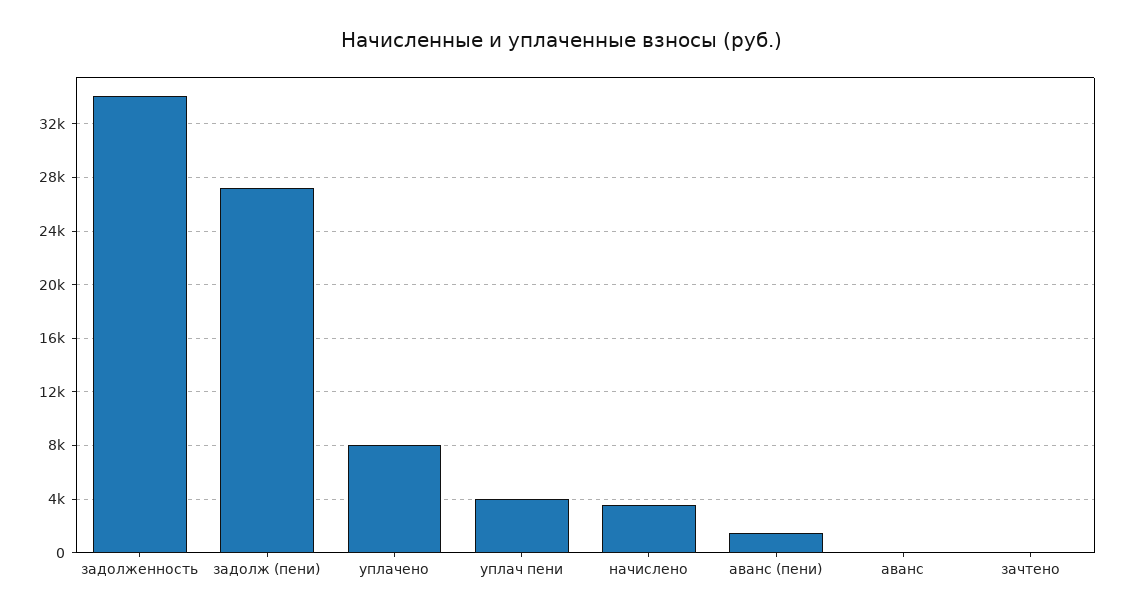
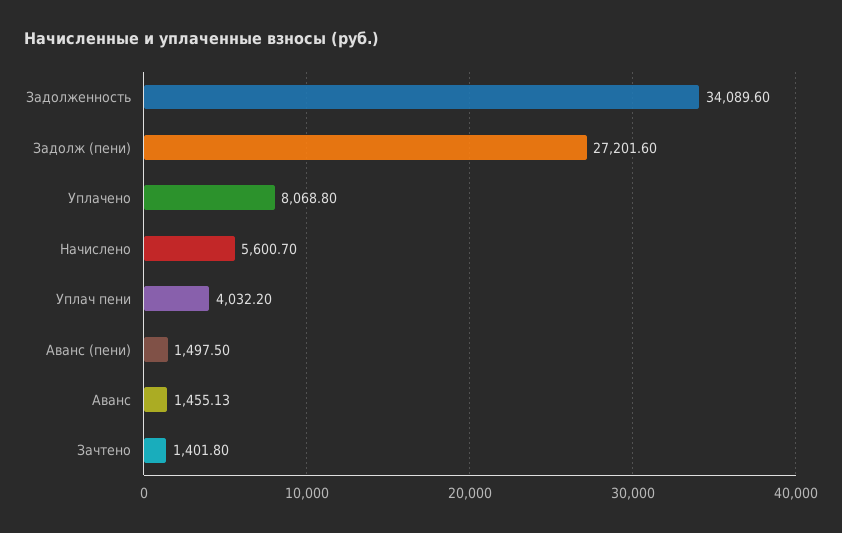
  {
    "задолженность": 34089.6,
    "задолж (пени)": 27201.6,
    "уплачено": 8068.8,
    "уплач пени": 4032.2,
-   "начислено": 3500,
+   "начислено": 5600.7,
    "аванс (пени)": 1497.5,
-   "аванс": 0,
+   "аванс": 1455.13,
-   "зачтено": 0
+   "зачтено": 1401.8
  }

